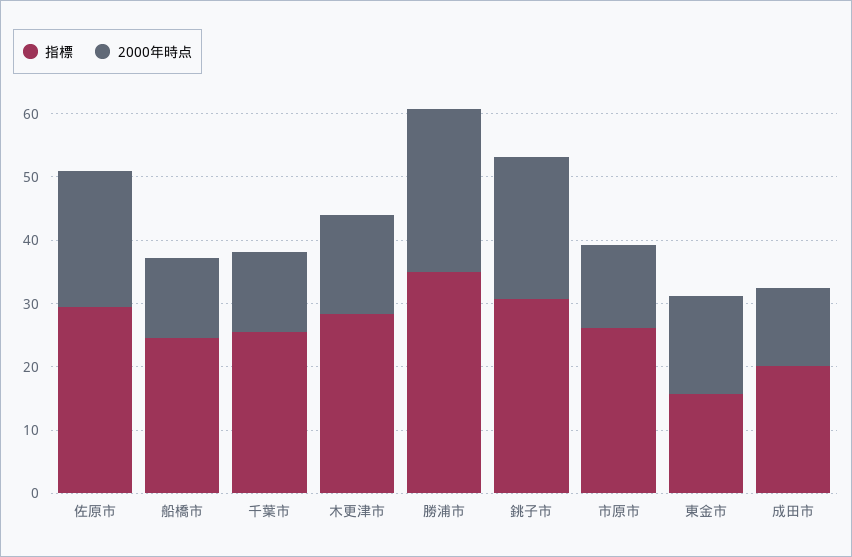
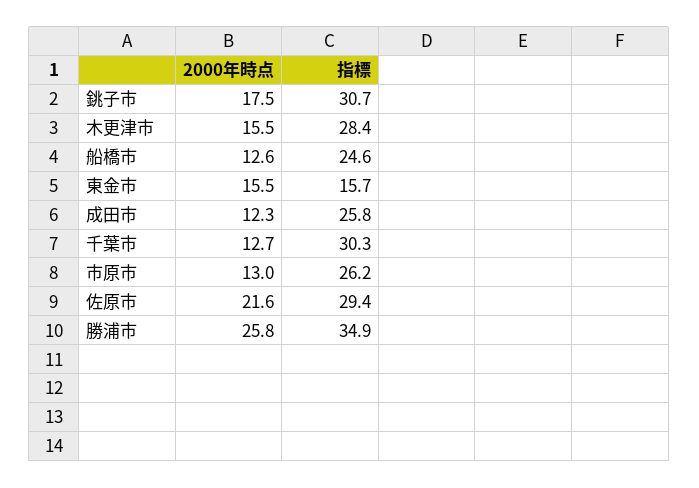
  {
    "指標": {
      "佐原市": 29.4,
      "船橋市": 24.6,
-     "千葉市": 26,
+     "千葉市": 30.3,
      "木更津市": 28.4,
      "勝浦市": 34.9,
      "銚子市": 30.7,
      "市原市": 26.2,
      "東金市": 15.7,
-     "成田市": 20
+     "成田市": 25.8
    },
    "2000年時点": {
      "佐原市": 21.6,
      "船橋市": 12.6,
      "千葉市": 12.7,
      "木更津市": 15.5,
      "勝浦市": 25.8,
-     "銚子市": 22,
+     "銚子市": 17.5,
      "市原市": 13,
      "東金市": 15.5,
      "成田市": 12.3
    }
  }

